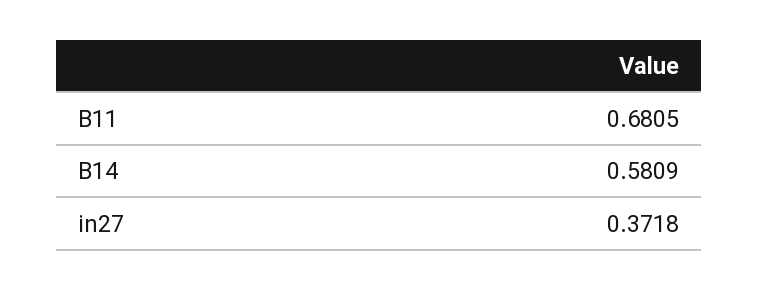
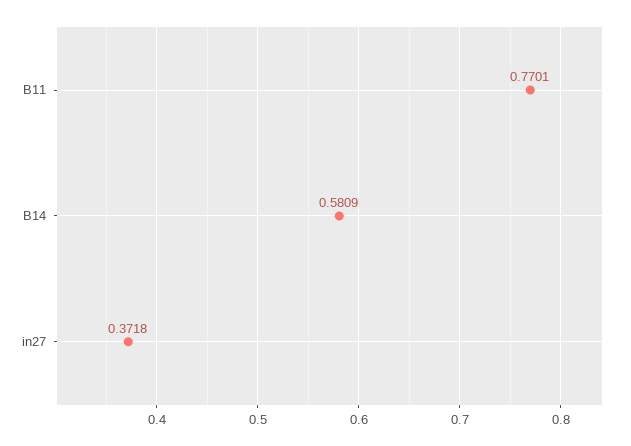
  {
-   "B11": 0.6805,
+   "B11": 0.7701,
    "B14": 0.5809,
    "in27": 0.3718
  }

